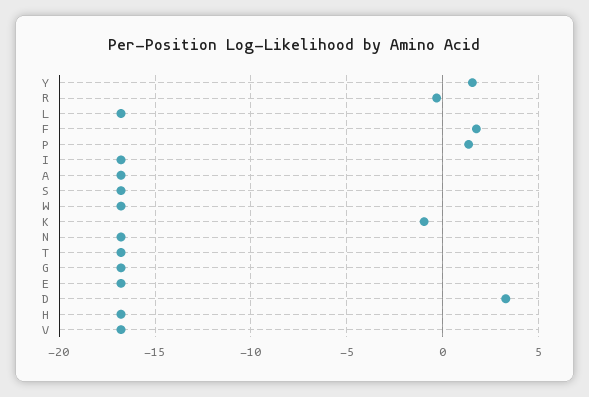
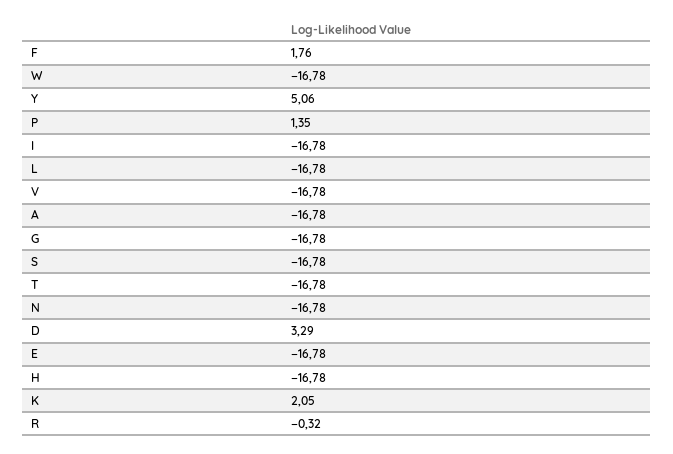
  {
-   "Y": 1.5,
+   "Y": 5.06,
    "R": -0.32,
    "L": -16.78,
    "F": 1.76,
    "P": 1.35,
    "I": -16.78,
    "A": -16.78,
    "S": -16.78,
    "W": -16.78,
-   "K": -1,
+   "K": 2.05,
    "N": -16.78,
    "T": -16.78,
    "G": -16.78,
    "E": -16.78,
    "D": 3.29,
    "H": -16.78,
    "V": -16.78
  }

